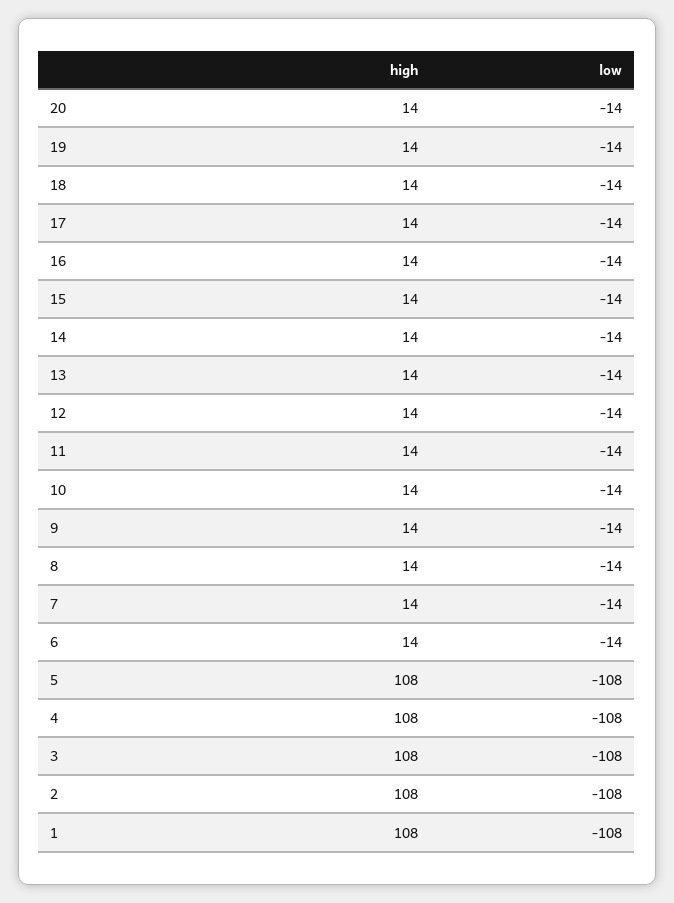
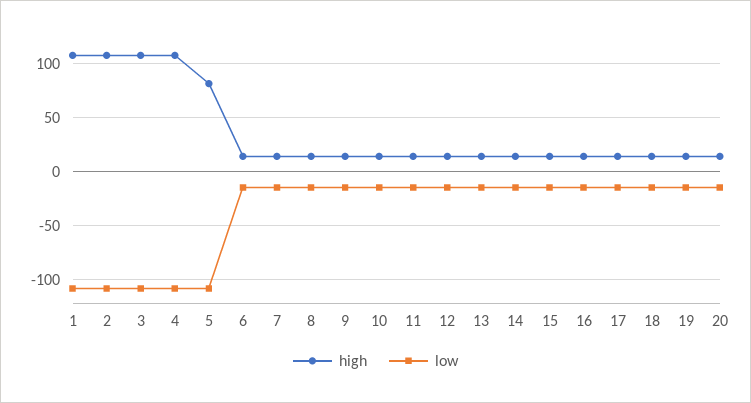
  {
    "high": {
      "20": 14,
      "19": 14,
      "18": 14,
      "17": 14,
      "16": 14,
      "15": 14,
      "14": 14,
      "13": 14,
      "12": 14,
      "11": 14,
      "10": 14,
      "9": 14,
      "8": 14,
      "7": 14,
      "6": 14,
-     "5": 108,
+     "5": 80,
      "4": 108,
      "3": 108,
      "2": 108,
      "1": 108
    },
    "low": {
      "20": -14,
      "19": -14,
      "18": -14,
      "17": -14,
      "16": -14,
      "15": -14,
      "14": -14,
      "13": -14,
      "12": -14,
      "11": -14,
      "10": -14,
      "9": -14,
      "8": -14,
      "7": -14,
      "6": -14,
      "5": -108,
      "4": -108,
      "3": -108,
      "2": -108,
      "1": -108
    }
  }

